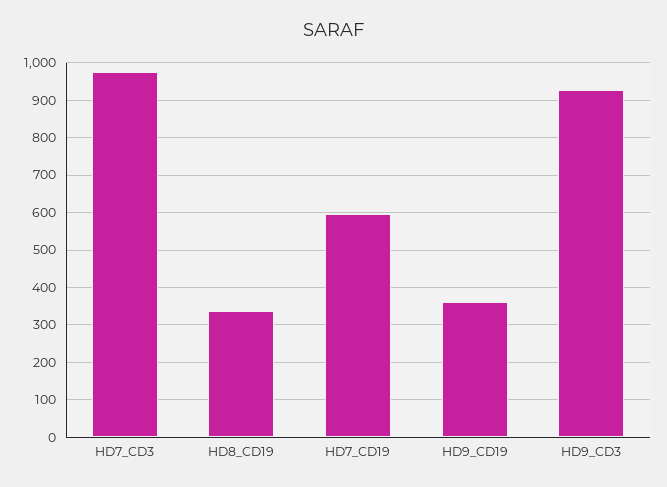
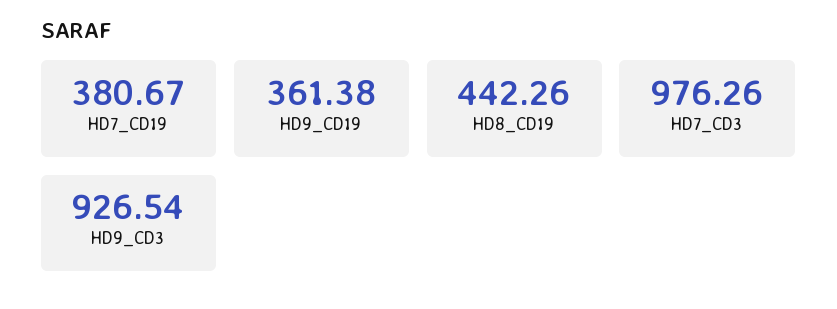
  {
    "HD7_CD3": 976.26,
-   "HD8_CD19": 340,
+   "HD8_CD19": 442.26,
-   "HD7_CD19": 600,
+   "HD7_CD19": 380.67,
    "HD9_CD19": 361.38,
    "HD9_CD3": 926.54
  }

